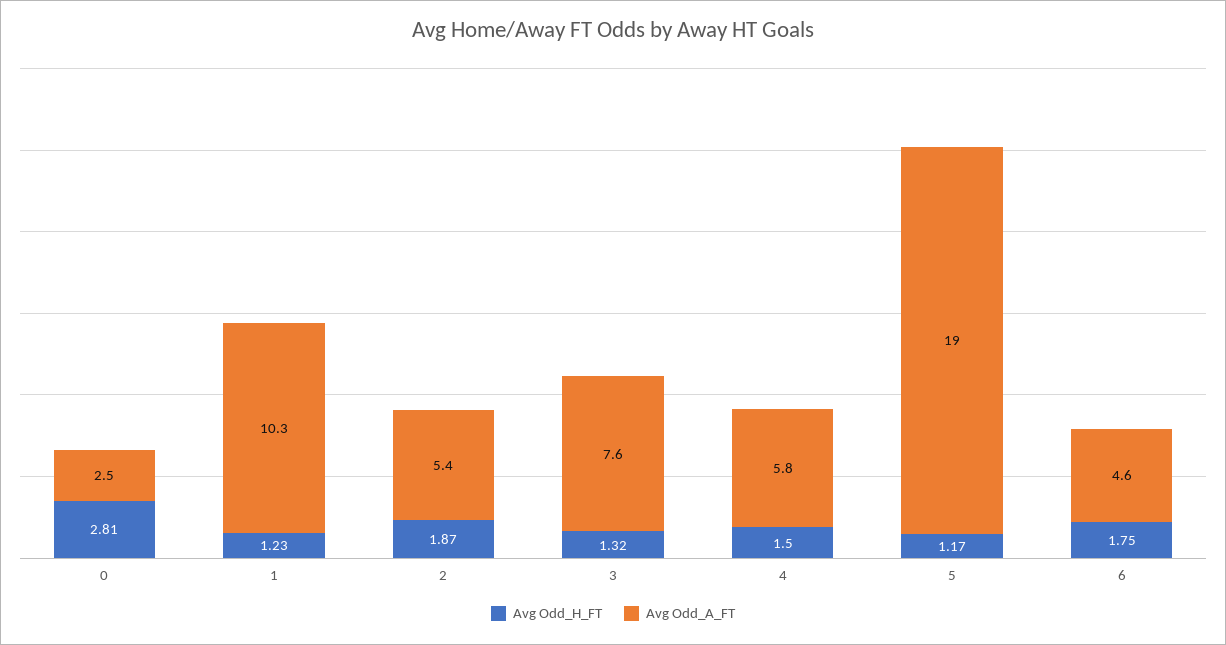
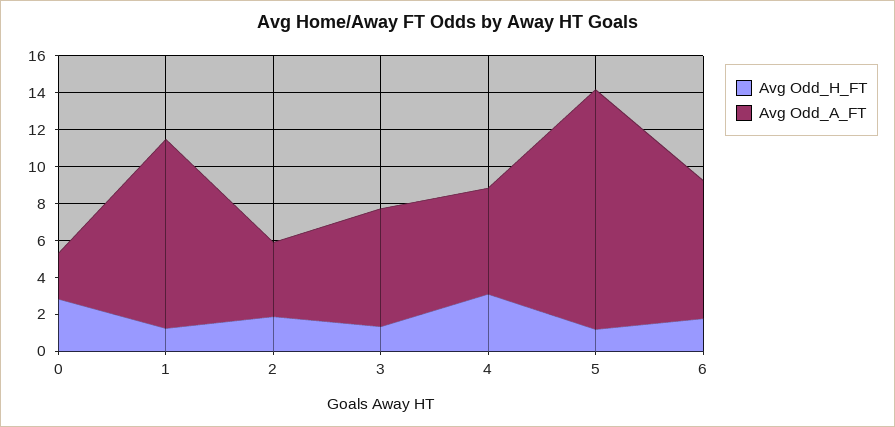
  {
    "Avg Odd_H_FT": {
      "0": 2.81,
      "1": 1.23,
      "2": 1.87,
      "3": 1.32,
-     "4": 1.5,
+     "4": 3,
      "5": 1.17,
      "6": 1.75
    },
    "Avg Odd_A_FT": {
      "0": 2.5,
      "1": 10.3,
-     "2": 5.4,
+     "2": 4,
-     "3": 7.6,
+     "3": 6.5,
      "4": 5.8,
-     "5": 19,
+     "5": 13,
-     "6": 4.6
+     "6": 7.5
    }
  }

